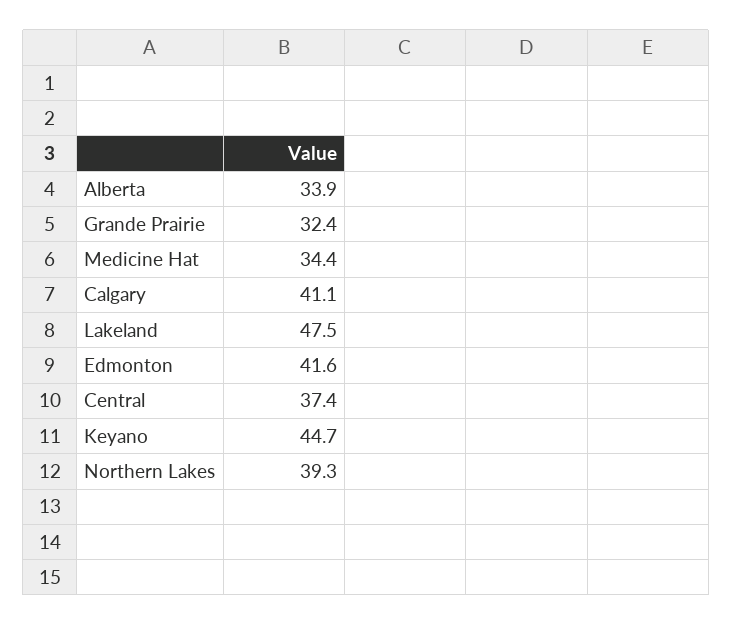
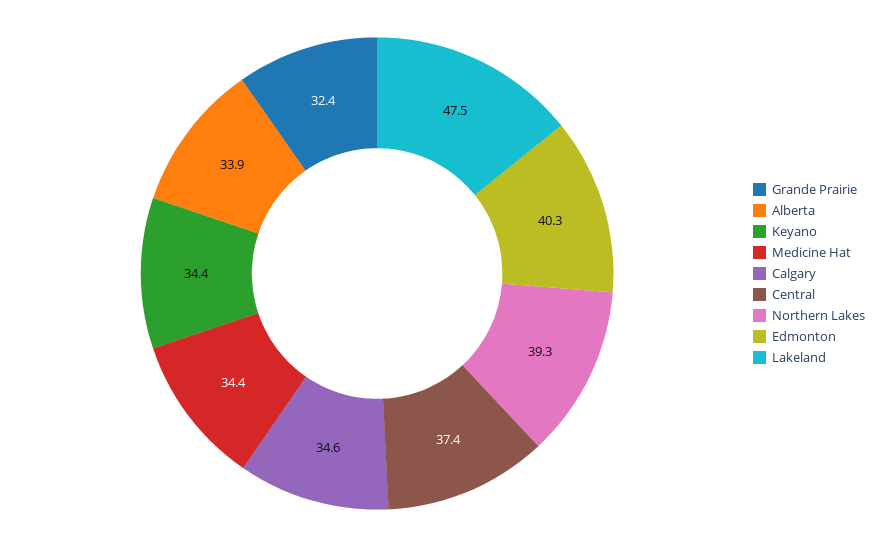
  {
    "Alberta": 33.9,
    "Grande Prairie": 32.4,
    "Medicine Hat": 34.4,
-   "Calgary": 41.1,
+   "Calgary": 34.6,
    "Lakeland": 47.5,
-   "Edmonton": 41.6,
+   "Edmonton": 40.3,
    "Central": 37.4,
-   "Keyano": 44.7,
+   "Keyano": 34.4,
    "Northern Lakes": 39.3
  }

